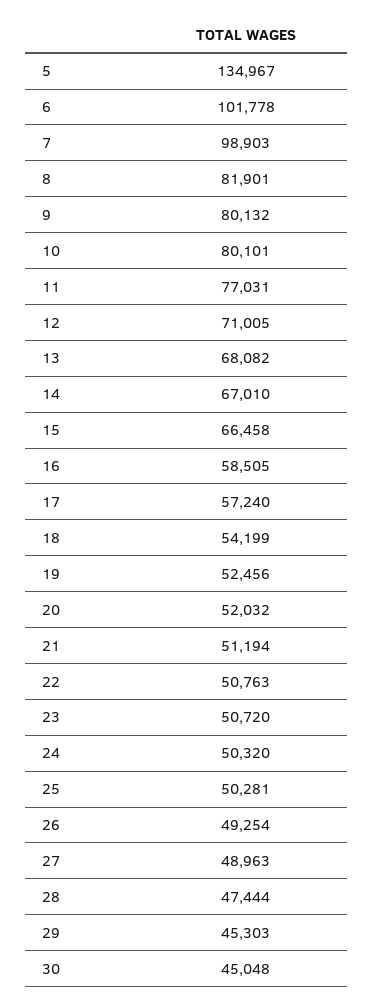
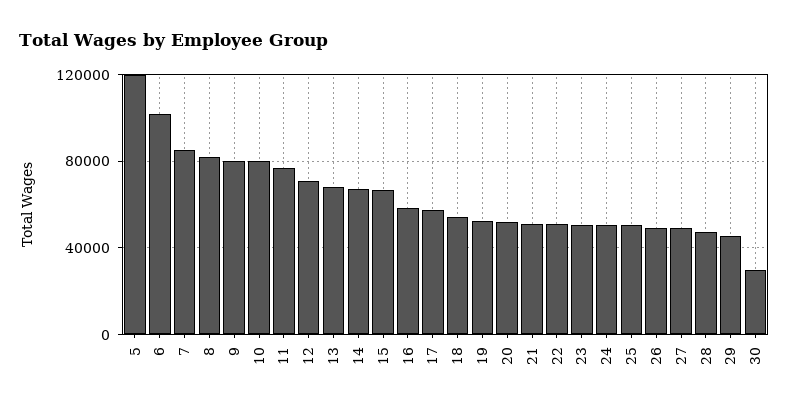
  {
-   "5": 134967,
+   "5": 120000,
    "6": 101778,
-   "7": 98903,
+   "7": 85000,
    "8": 81901,
    "9": 80132,
    "10": 80101,
    "11": 77031,
    "12": 71005,
    "13": 68082,
    "14": 67010,
    "15": 66458,
    "16": 58505,
    "17": 57240,
    "18": 54199,
    "19": 52456,
    "20": 52032,
    "21": 51194,
    "22": 50763,
    "23": 50720,
    "24": 50320,
    "25": 50281,
    "26": 49254,
    "27": 48963,
    "28": 47444,
    "29": 45303,
-   "30": 45048
+   "30": 30000
  }

